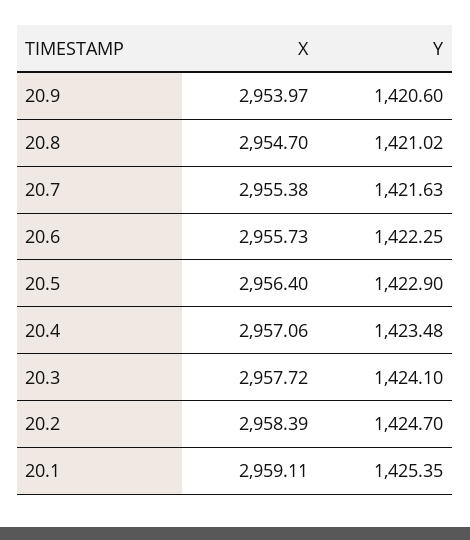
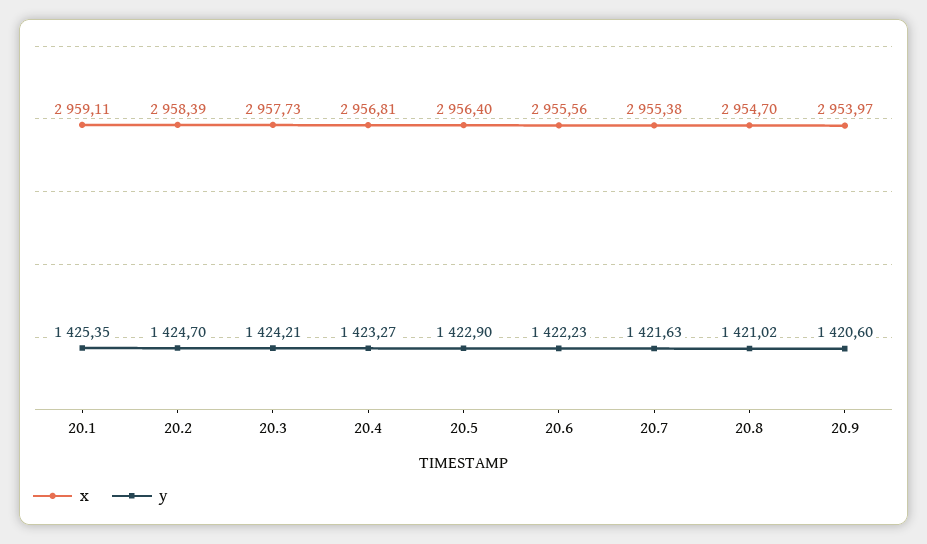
  {
    "X": {
      "20.9": 2953.97,
      "20.8": 2954.7,
      "20.7": 2955.38,
-     "20.6": 2955.73,
+     "20.6": 2955.56,
      "20.5": 2956.4,
-     "20.4": 2957.06,
+     "20.4": 2956.81,
-     "20.3": 2957.72,
+     "20.3": 2957.73,
      "20.2": 2958.39,
      "20.1": 2959.11
    },
    "Y": {
      "20.9": 1420.6,
      "20.8": 1421.02,
      "20.7": 1421.63,
-     "20.6": 1422.25,
+     "20.6": 1422.23,
      "20.5": 1422.9,
-     "20.4": 1423.48,
+     "20.4": 1423.27,
-     "20.3": 1424.1,
+     "20.3": 1424.21,
      "20.2": 1424.7,
      "20.1": 1425.35
    }
  }

